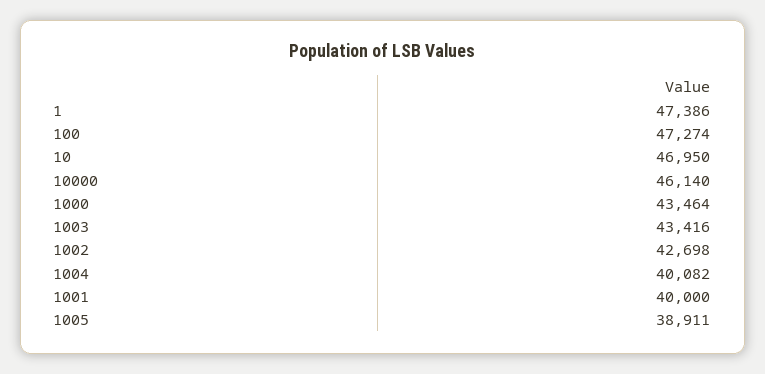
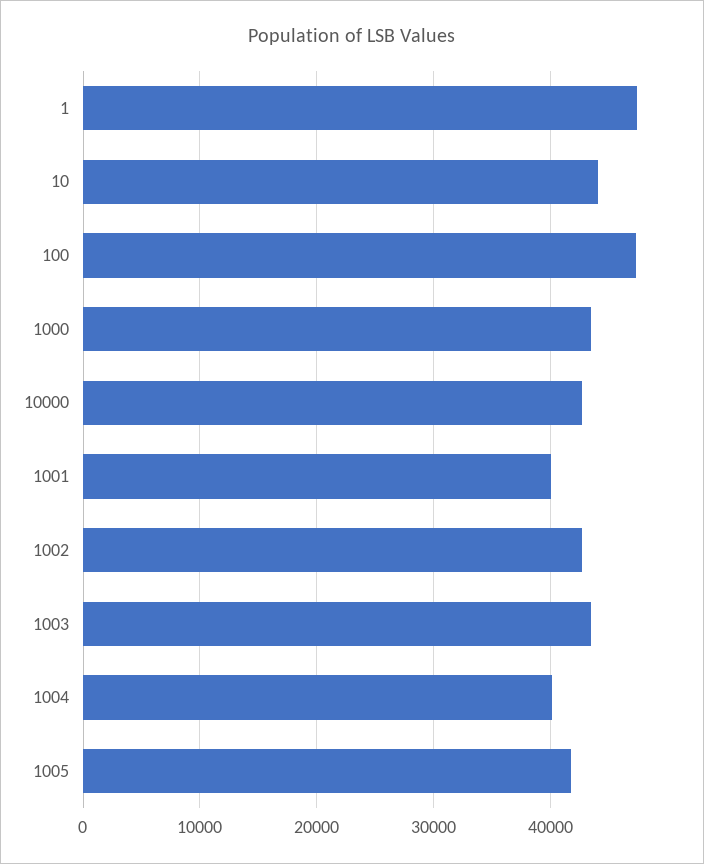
  {
    "1": 47386,
    "100": 47274,
-   "10": 46950,
+   "10": 44000,
-   "10000": 46140,
+   "10000": 43000,
    "1000": 43464,
    "1003": 43416,
    "1002": 42698,
    "1004": 40082,
    "1001": 40000,
-   "1005": 38911
+   "1005": 42000
  }

